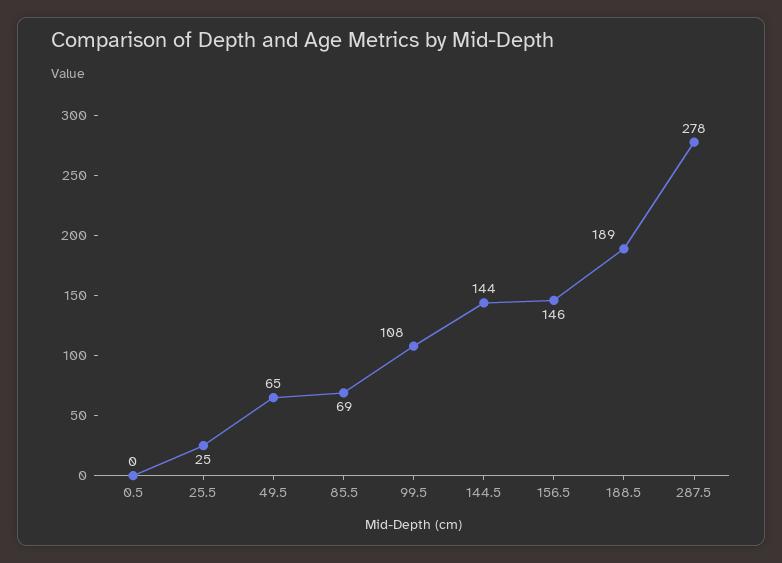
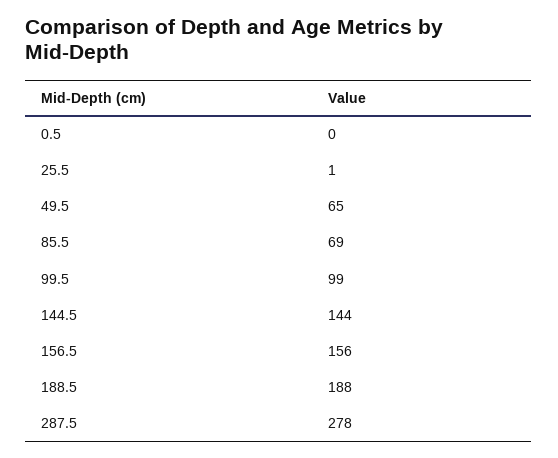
  {
    "0.5": 0,
-   "25.5": 25,
+   "25.5": 1,
    "49.5": 65,
    "85.5": 69,
-   "99.5": 108,
+   "99.5": 99,
    "144.5": 144,
-   "156.5": 146,
+   "156.5": 156,
-   "188.5": 189,
+   "188.5": 188,
    "287.5": 278
  }

